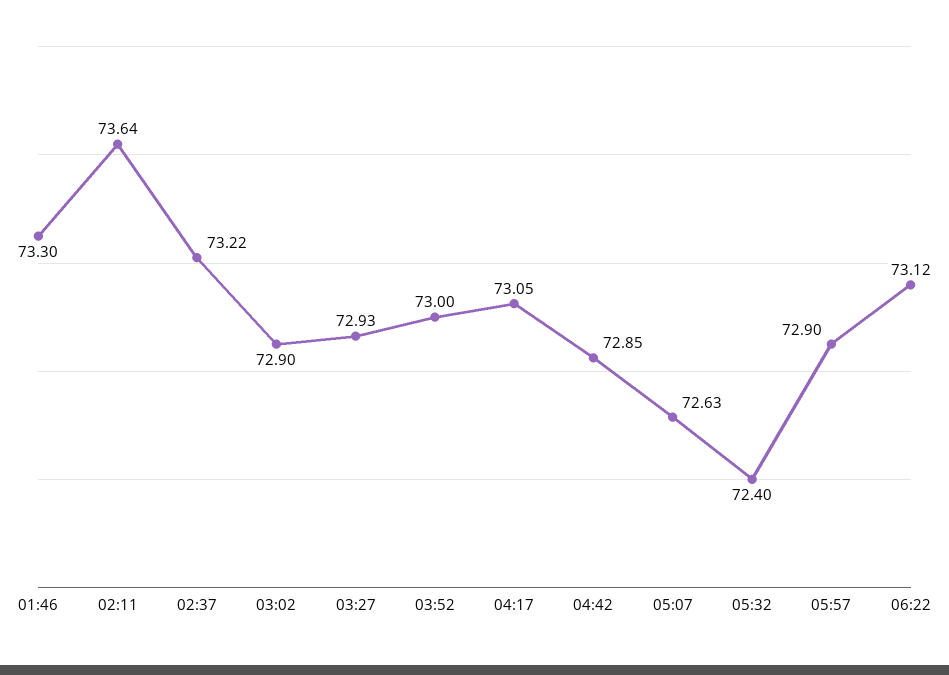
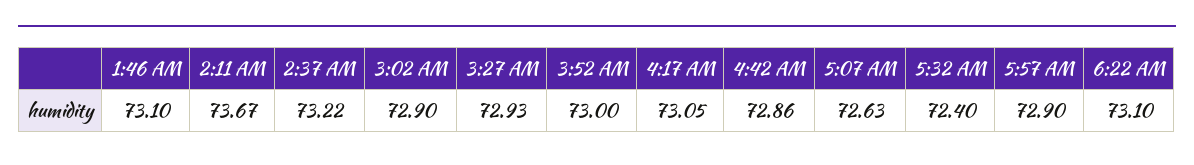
  {
-   "01:46": 73.3,
+   "01:46": 73.1,
-   "02:11": 73.64,
+   "02:11": 73.67,
    "02:37": 73.22,
    "03:02": 72.9,
    "03:27": 72.93,
    "03:52": 73,
    "04:17": 73.05,
-   "04:42": 72.85,
+   "04:42": 72.86,
    "05:07": 72.63,
    "05:32": 72.4,
    "05:57": 72.9,
-   "06:22": 73.12
+   "06:22": 73.1
  }

